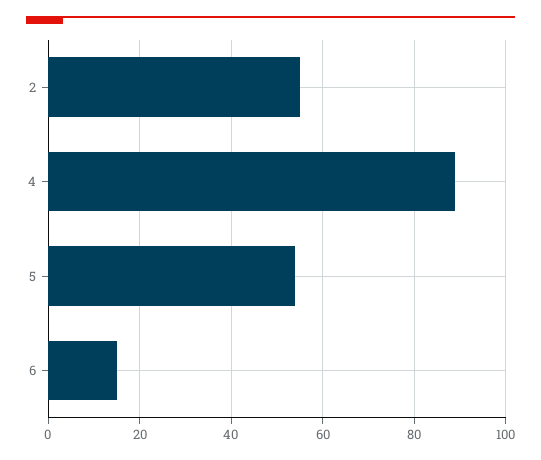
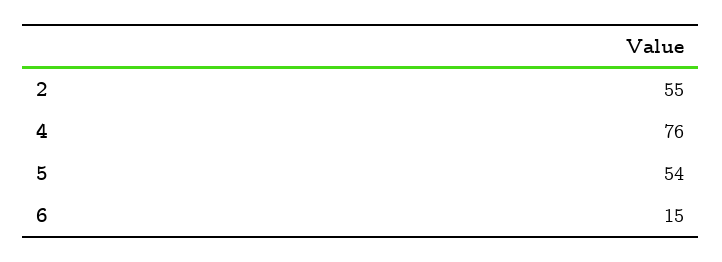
  {
    "2": 55,
-   "4": 90,
+   "4": 76,
    "5": 54,
    "6": 15
  }

